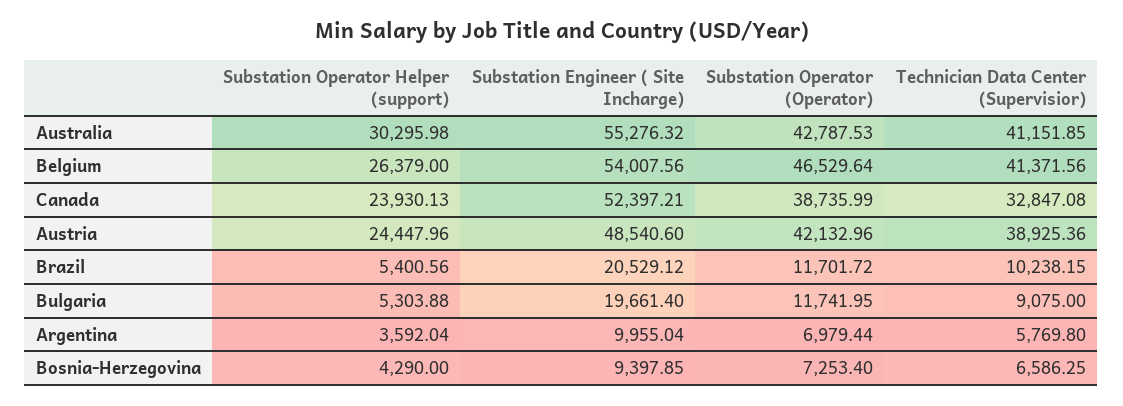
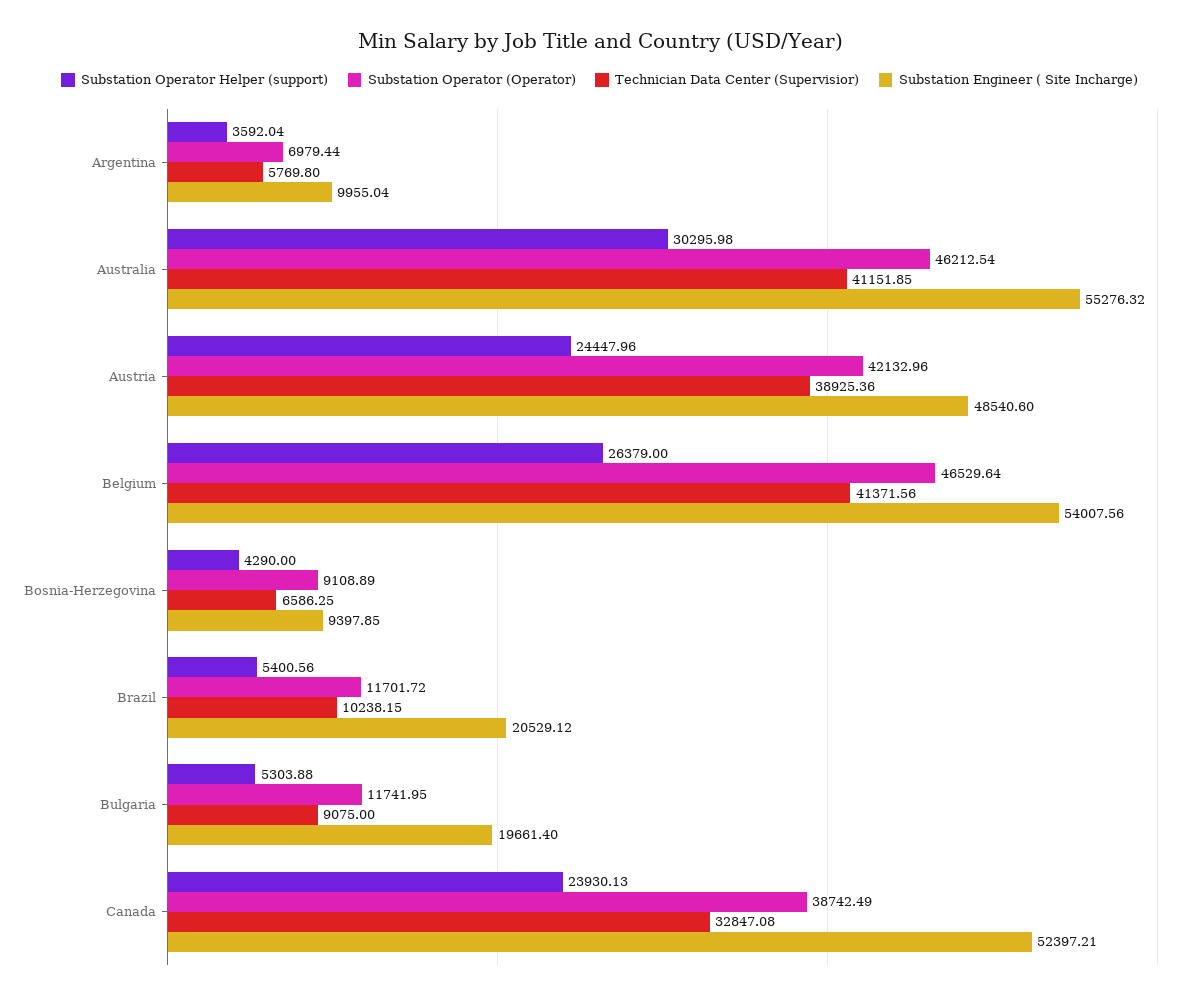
  {
    "Substation Operator Helper (support)": {
      "Australia": 30295.98,
      "Belgium": 26379,
      "Canada": 23930.13,
      "Austria": 24447.96,
      "Brazil": 5400.56,
      "Bulgaria": 5303.88,
      "Argentina": 3592.04,
      "Bosnia-Herzegovina": 4290
    },
    "Substation Engineer ( Site Incharge)": {
      "Australia": 55276.32,
      "Belgium": 54007.56,
      "Canada": 52397.21,
      "Austria": 48540.6,
      "Brazil": 20529.12,
      "Bulgaria": 19661.4,
      "Argentina": 9955.04,
      "Bosnia-Herzegovina": 9397.85
    },
    "Substation Operator (Operator)": {
-     "Australia": 42787.53,
+     "Australia": 46212.54,
      "Belgium": 46529.64,
-     "Canada": 38735.99,
+     "Canada": 38742.49,
      "Austria": 42132.96,
      "Brazil": 11701.72,
      "Bulgaria": 11741.95,
      "Argentina": 6979.44,
-     "Bosnia-Herzegovina": 7253.4
+     "Bosnia-Herzegovina": 9108.89
    },
    "Technician Data Center (Supervisior)": {
      "Australia": 41151.85,
      "Belgium": 41371.56,
      "Canada": 32847.08,
      "Austria": 38925.36,
      "Brazil": 10238.15,
      "Bulgaria": 9075,
      "Argentina": 5769.8,
      "Bosnia-Herzegovina": 6586.25
    }
  }

